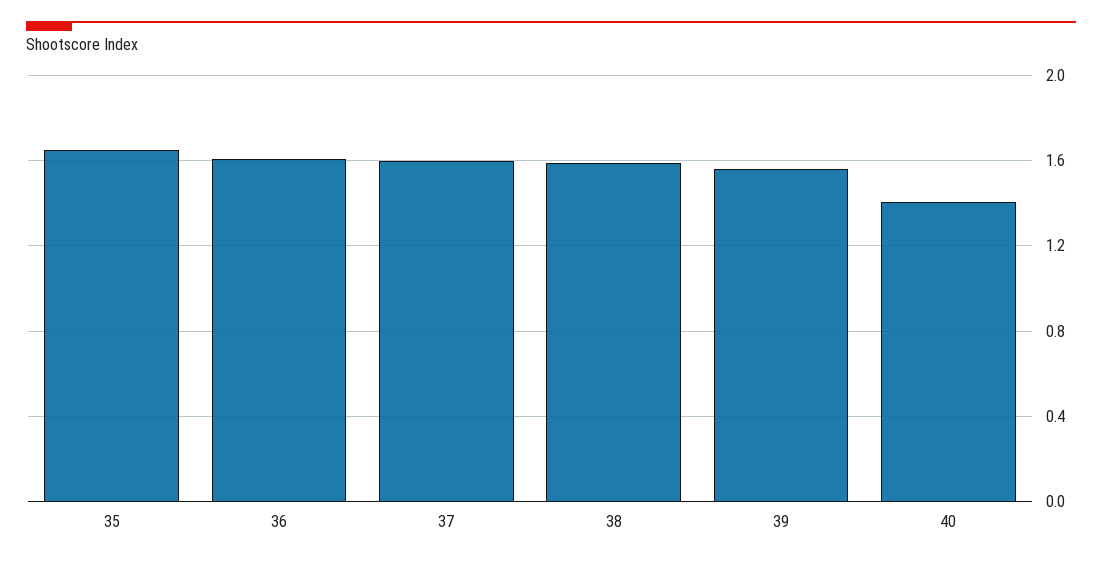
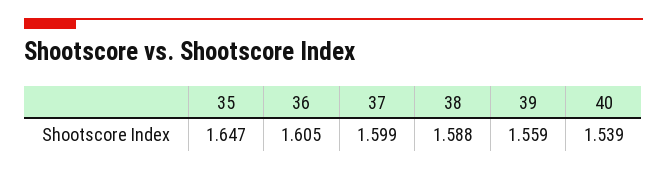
  {
    "35": 1.647,
    "36": 1.605,
    "37": 1.599,
    "38": 1.588,
    "39": 1.559,
-   "40": 1.4
+   "40": 1.539
  }

